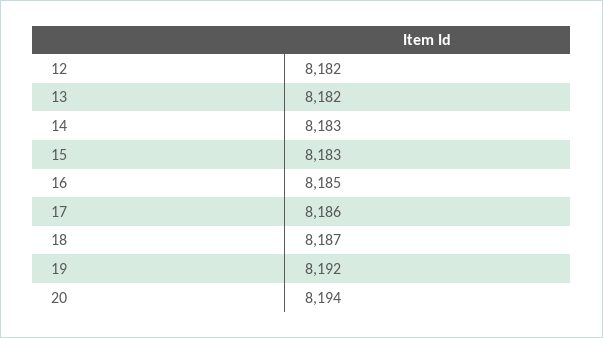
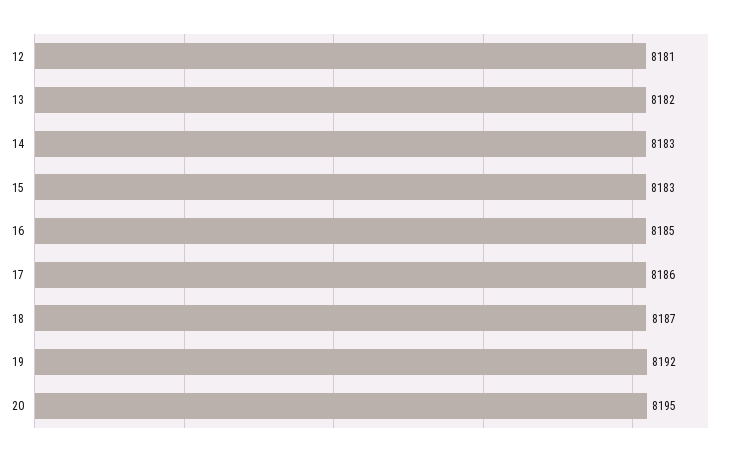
  {
-   "12": 8182,
+   "12": 8181,
    "13": 8182,
    "14": 8183,
    "15": 8183,
    "16": 8185,
    "17": 8186,
    "18": 8187,
    "19": 8192,
-   "20": 8194
+   "20": 8195
  }

